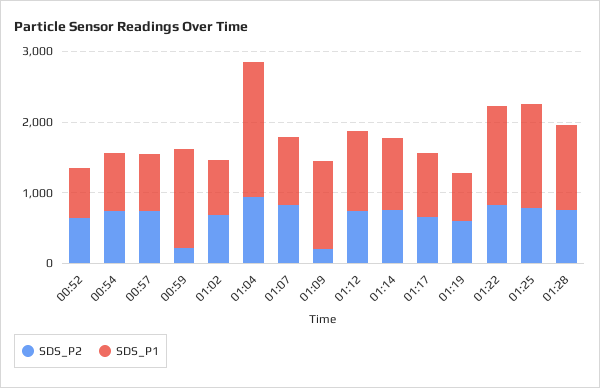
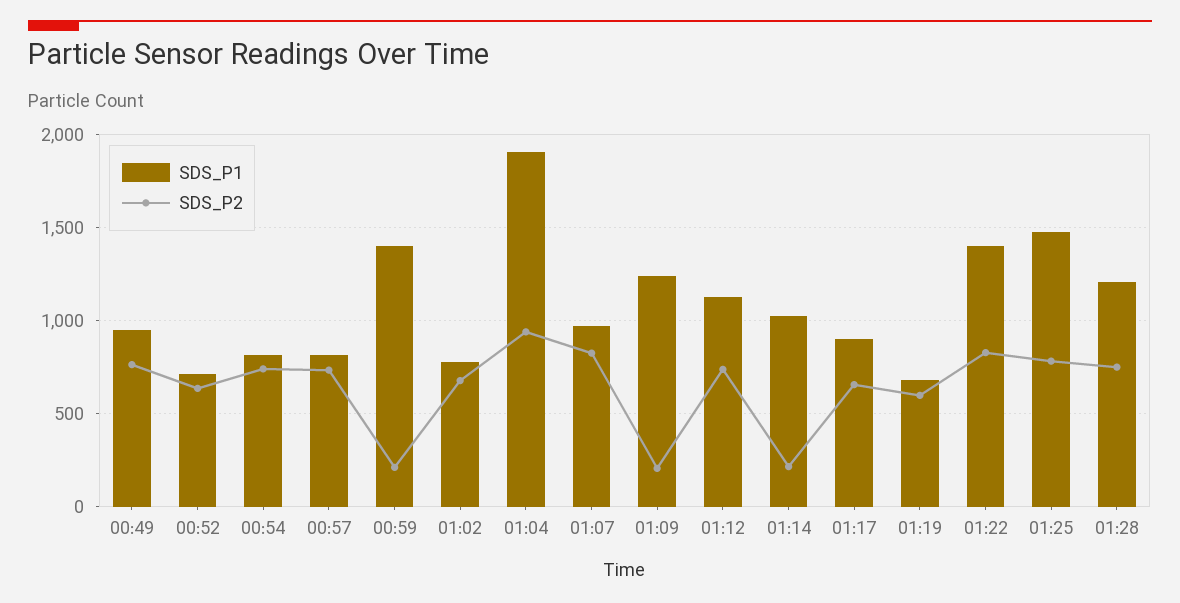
  {
    "SDS_P2": {
      "00:52": 650,
      "00:54": 750,
      "00:57": 750,
      "00:59": 200,
      "01:02": 700,
      "01:04": 950,
      "01:07": 850,
      "01:09": 200,
      "01:12": 750,
-     "01:14": 800,
+     "01:14": 200,
      "01:17": 650,
      "01:19": 600,
      "01:22": 850,
      "01:25": 800,
-     "01:28": 750
+     "01:28": 750,
+     "00:49": 750
    },
    "SDS_P1": {
      "00:52": 700,
      "00:54": 800,
      "00:57": 800,
      "00:59": 1400,
      "01:02": 800,
      "01:04": 1900,
      "01:07": 950,
      "01:09": 1250,
      "01:12": 1150,
      "01:14": 1000,
      "01:17": 900,
      "01:19": 700,
      "01:22": 1400,
      "01:25": 1500,
-     "01:28": 1200
+     "01:28": 1200,
+     "00:49": 950
    }
  }

